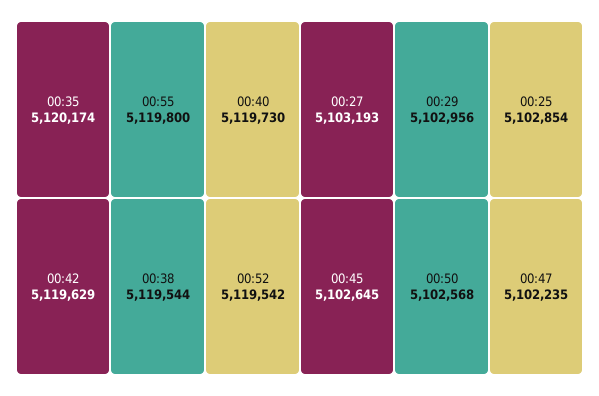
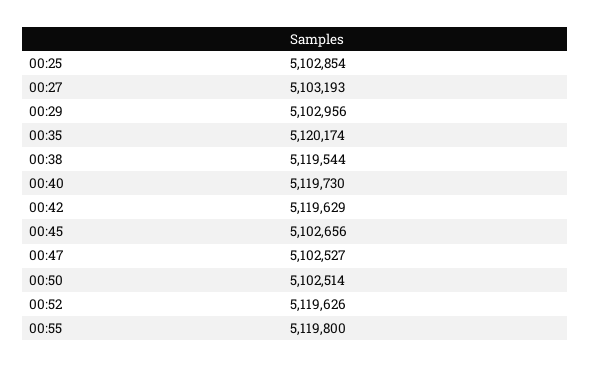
  {
    "00:35": 5120174,
    "00:55": 5119800,
    "00:40": 5119730,
    "00:42": 5119629,
    "00:38": 5119544,
-   "00:52": 5119542,
+   "00:52": 5119626,
    "00:27": 5103193,
    "00:29": 5102956,
    "00:25": 5102854,
-   "00:45": 5102645,
+   "00:45": 5102656,
-   "00:50": 5102568,
+   "00:50": 5102514,
-   "00:47": 5102235
+   "00:47": 5102527
  }

